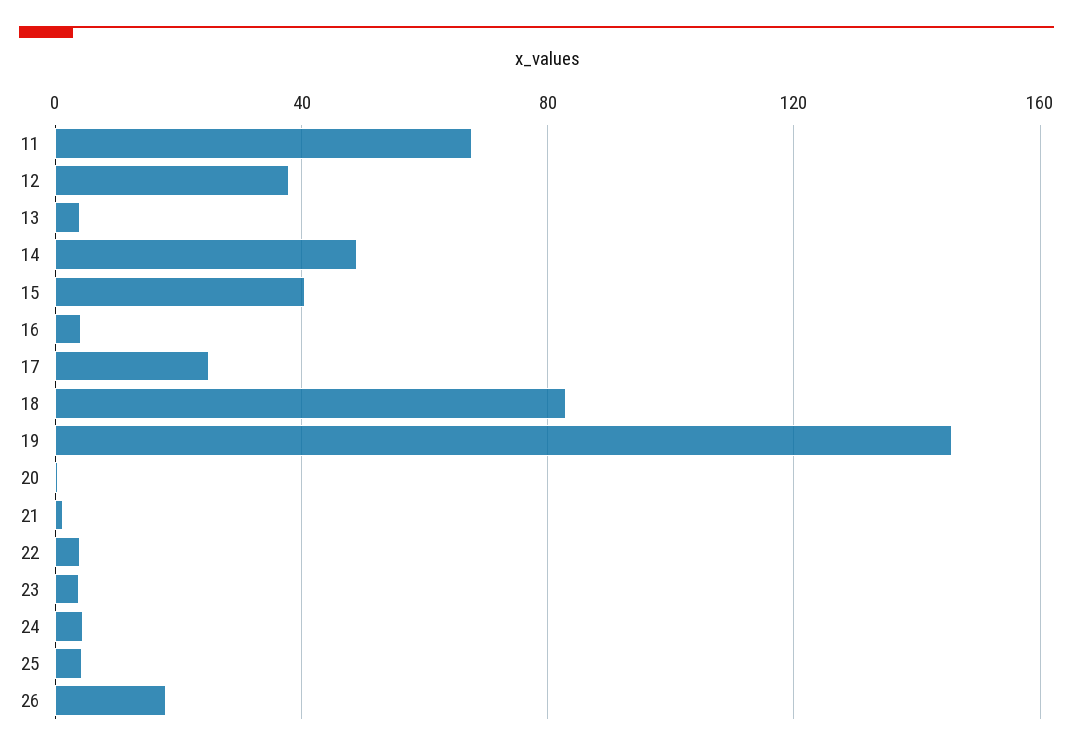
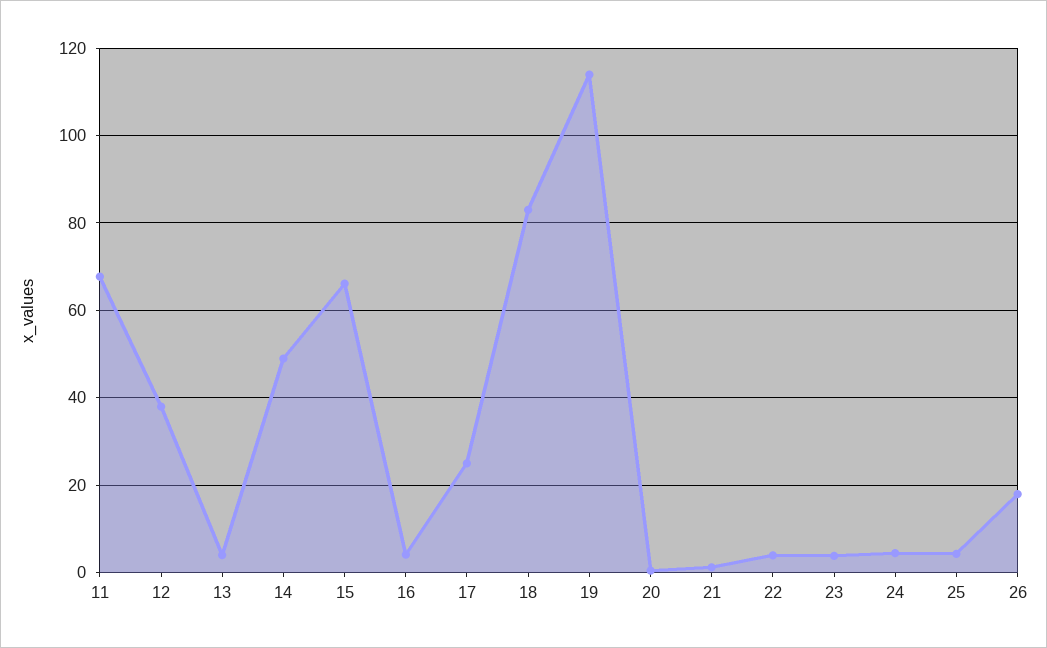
  {
    "11": 68,
    "12": 38,
    "13": 4,
    "14": 48,
-   "15": 40,
+   "15": 66,
    "16": 4,
    "17": 26,
    "18": 84,
-   "19": 145,
+   "19": 114,
    "20": 0,
    "21": 2,
    "22": 4,
    "23": 4,
    "24": 4,
    "25": 4,
    "26": 18
  }

